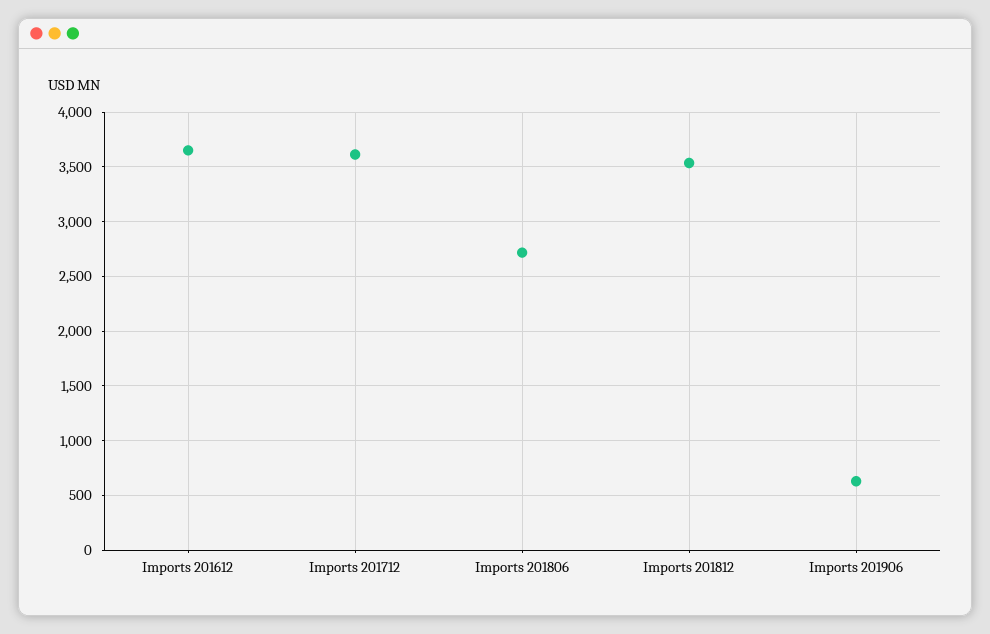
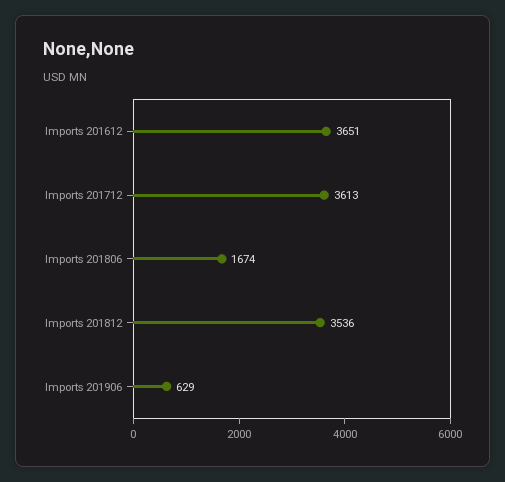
  {
    "Imports 201612": 3651,
    "Imports 201712": 3613,
-   "Imports 201806": 2700,
+   "Imports 201806": 1674,
    "Imports 201812": 3536,
    "Imports 201906": 629
  }

